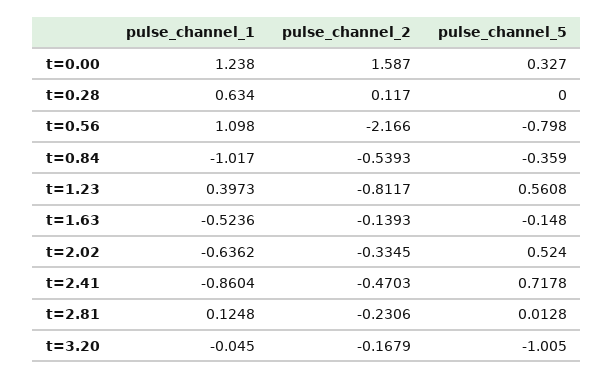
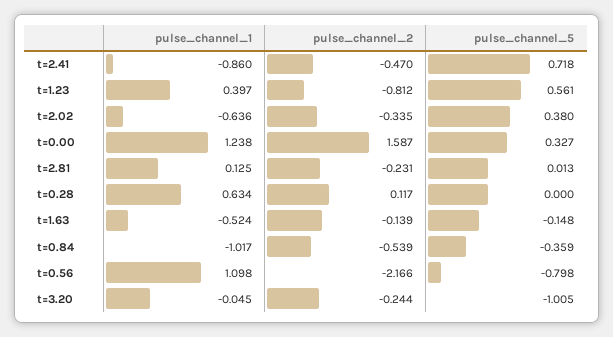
  {
    "pulse_channel_1": {
      "t=0.00": 1.238,
      "t=0.28": 0.634,
      "t=0.56": 1.098,
      "t=0.84": -1.017,
      "t=1.23": 0.3973,
      "t=1.63": -0.5236,
      "t=2.02": -0.6362,
      "t=2.41": -0.8604,
      "t=2.81": 0.1248,
      "t=3.20": -0.045
    },
    "pulse_channel_2": {
      "t=0.00": 1.587,
      "t=0.28": 0.117,
      "t=0.56": -2.166,
      "t=0.84": -0.5393,
      "t=1.23": -0.8117,
      "t=1.63": -0.1393,
      "t=2.02": -0.3345,
      "t=2.41": -0.4703,
      "t=2.81": -0.2306,
-     "t=3.20": -0.1679
+     "t=3.20": -0.244
    },
    "pulse_channel_5": {
      "t=0.00": 0.327,
      "t=0.28": 0,
      "t=0.56": -0.798,
      "t=0.84": -0.359,
      "t=1.23": 0.5608,
      "t=1.63": -0.148,
-     "t=2.02": 0.524,
+     "t=2.02": 0.38,
      "t=2.41": 0.7178,
      "t=2.81": 0.0128,
      "t=3.20": -1.005
    }
  }

